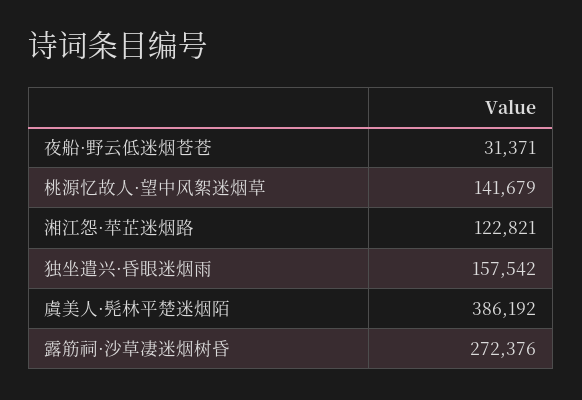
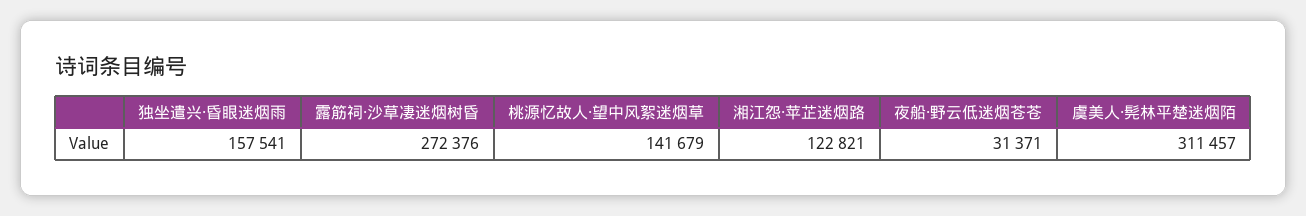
  {
    "夜船·野云低迷烟苍苍": 31371,
    "桃源忆故人·望中风絮迷烟草": 141679,
    "湘江怨·苹芷迷烟路": 122821,
-   "独坐遣兴·昏眼迷烟雨": 157542,
+   "独坐遣兴·昏眼迷烟雨": 157541,
-   "虞美人·髡林平楚迷烟陌": 386192,
+   "虞美人·髡林平楚迷烟陌": 311457,
    "露筋祠·沙草凄迷烟树昏": 272376
  }

